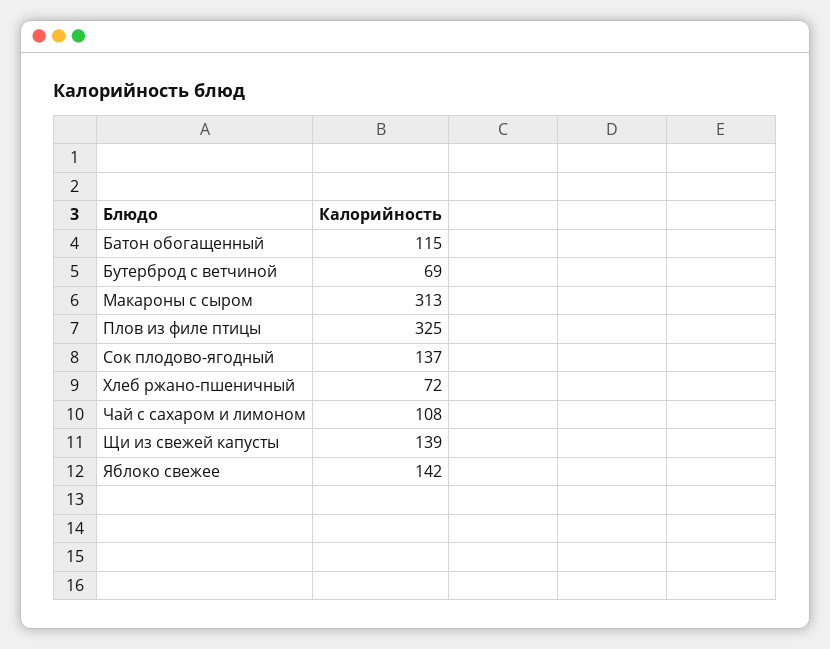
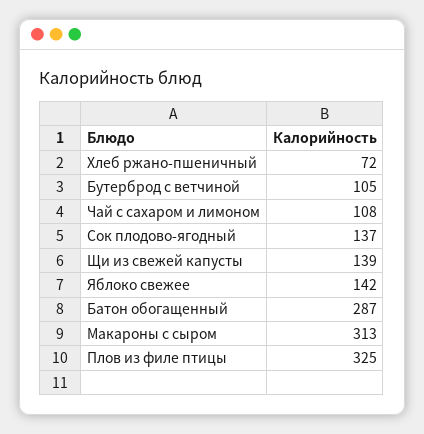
  {
-   "Батон обогащенный": 115,
+   "Батон обогащенный": 287,
-   "Бутерброд с ветчиной": 69,
+   "Бутерброд с ветчиной": 105,
    "Макароны с сыром": 313,
    "Плов из филе птицы": 325,
    "Сок плодово-ягодный": 137,
    "Хлеб ржано-пшеничный": 72,
    "Чай с сахаром и лимоном": 108,
    "Щи из свежей капусты": 139,
    "Яблоко свежее": 142
  }

